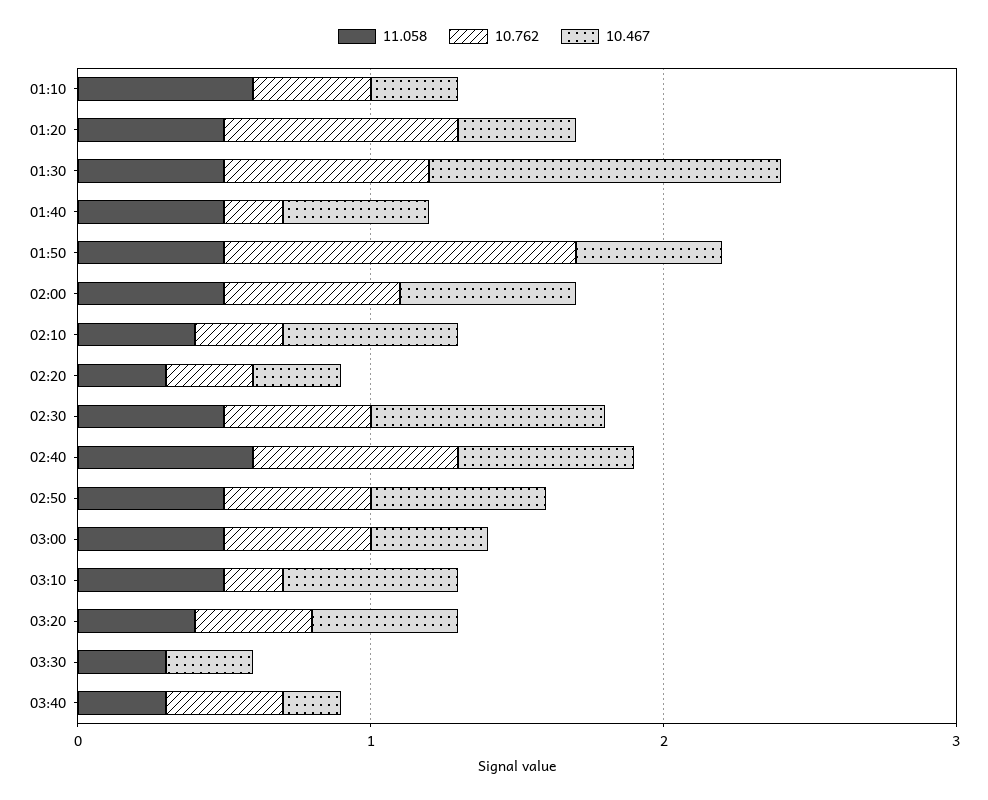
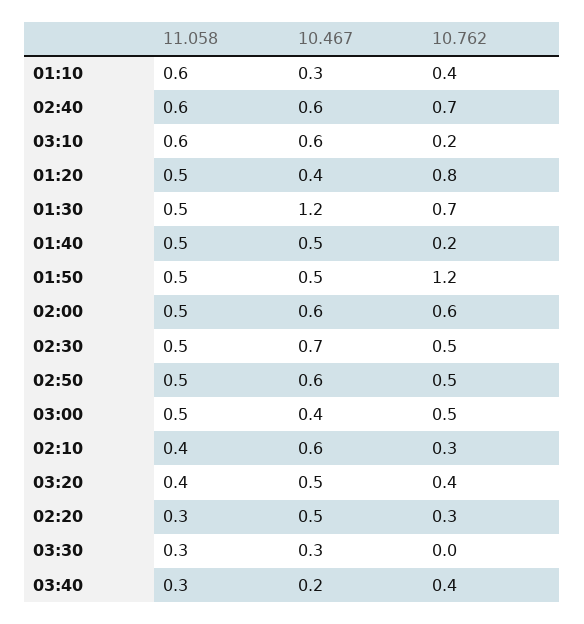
  {
    "11.058": {
      "01:10": 0.6,
      "01:20": 0.5,
      "01:30": 0.5,
      "01:40": 0.5,
      "01:50": 0.5,
      "02:00": 0.5,
      "02:10": 0.4,
      "02:20": 0.3,
      "02:30": 0.5,
      "02:40": 0.6,
      "02:50": 0.5,
      "03:00": 0.5,
-     "03:10": 0.5,
+     "03:10": 0.6,
      "03:20": 0.4,
      "03:30": 0.3,
      "03:40": 0.3
    },
    "10.762": {
      "01:10": 0.4,
      "01:20": 0.8,
      "01:30": 0.7,
      "01:40": 0.2,
      "01:50": 1.2,
      "02:00": 0.6,
      "02:10": 0.3,
      "02:20": 0.3,
      "02:30": 0.5,
      "02:40": 0.7,
      "02:50": 0.5,
      "03:00": 0.5,
      "03:10": 0.2,
      "03:20": 0.4,
      "03:30": 0,
      "03:40": 0.4
    },
    "10.467": {
      "01:10": 0.3,
      "01:20": 0.4,
      "01:30": 1.2,
      "01:40": 0.5,
      "01:50": 0.5,
      "02:00": 0.6,
      "02:10": 0.6,
-     "02:20": 0.3,
+     "02:20": 0.5,
-     "02:30": 0.8,
+     "02:30": 0.7,
      "02:40": 0.6,
      "02:50": 0.6,
      "03:00": 0.4,
      "03:10": 0.6,
      "03:20": 0.5,
      "03:30": 0.3,
      "03:40": 0.2
    }
  }

